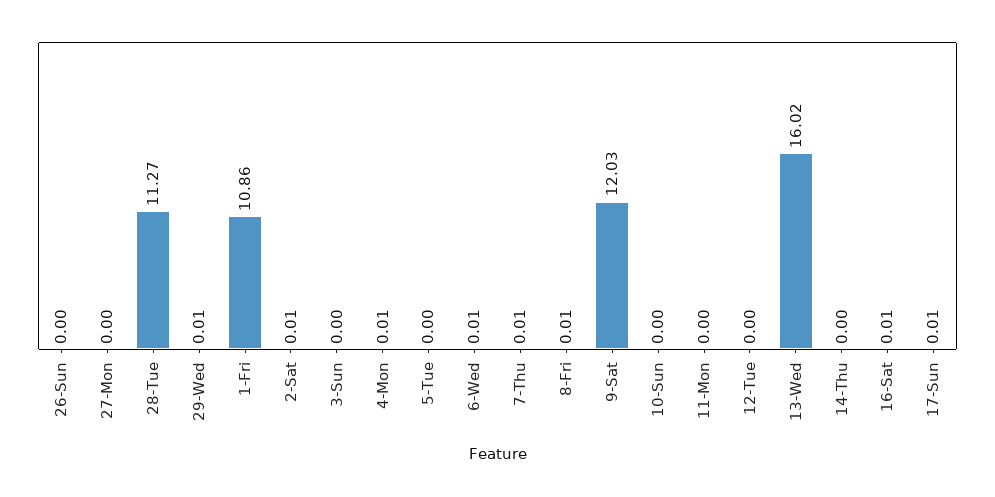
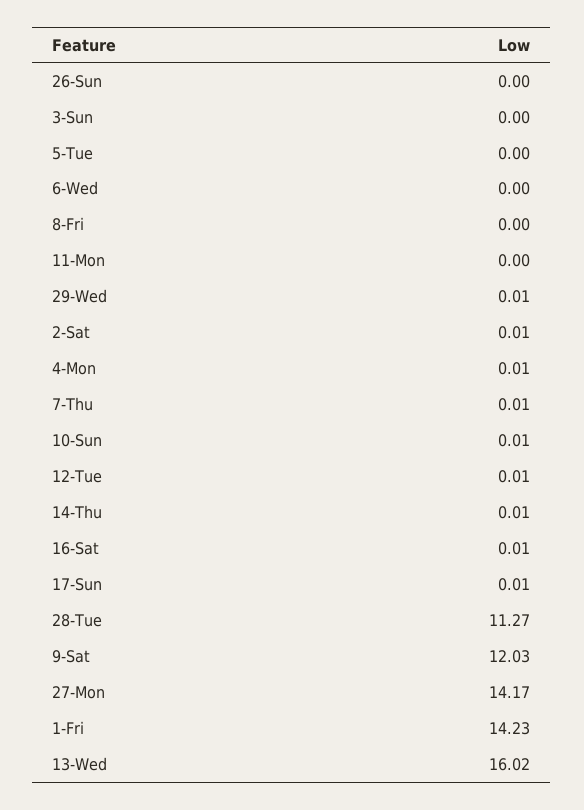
  {
    "26-Sun": 0,
-   "27-Mon": 0,
+   "27-Mon": 14.17,
    "28-Tue": 11.27,
    "29-Wed": 0.01,
-   "1-Fri": 10.86,
+   "1-Fri": 14.23,
    "2-Sat": 0.01,
    "3-Sun": 0,
    "4-Mon": 0.01,
    "5-Tue": 0,
-   "6-Wed": 0.01,
+   "6-Wed": 0,
    "7-Thu": 0.01,
-   "8-Fri": 0.01,
+   "8-Fri": 0,
    "9-Sat": 12.03,
-   "10-Sun": 0,
+   "10-Sun": 0.01,
    "11-Mon": 0,
-   "12-Tue": 0,
+   "12-Tue": 0.01,
    "13-Wed": 16.02,
-   "14-Thu": 0,
+   "14-Thu": 0.01,
    "16-Sat": 0.01,
    "17-Sun": 0.01
  }

